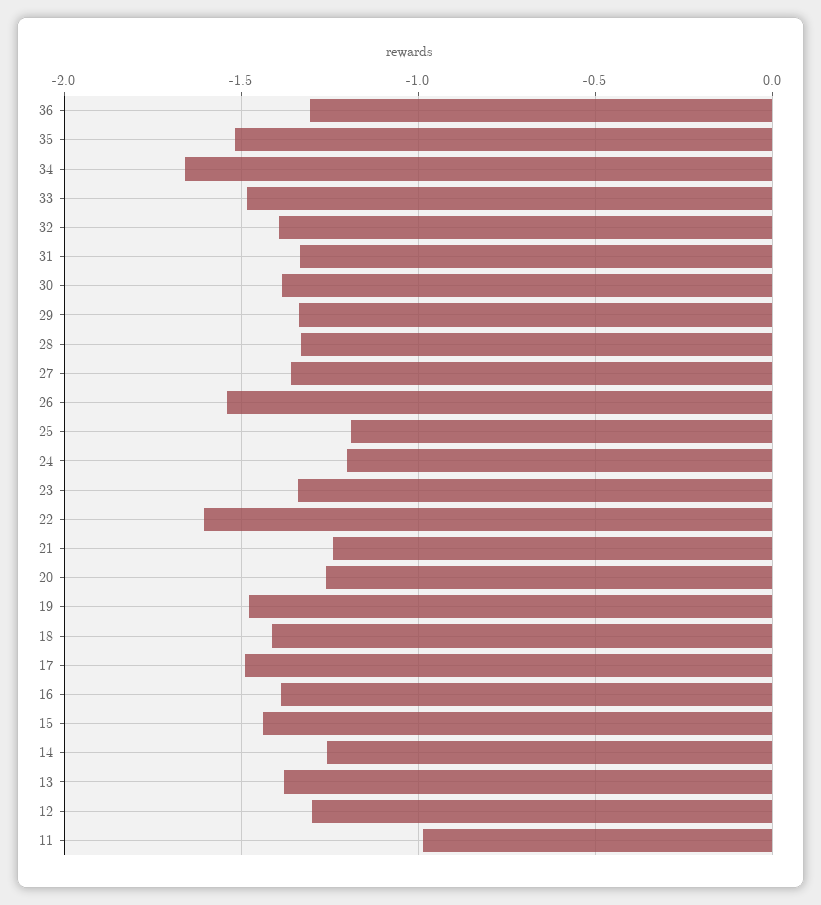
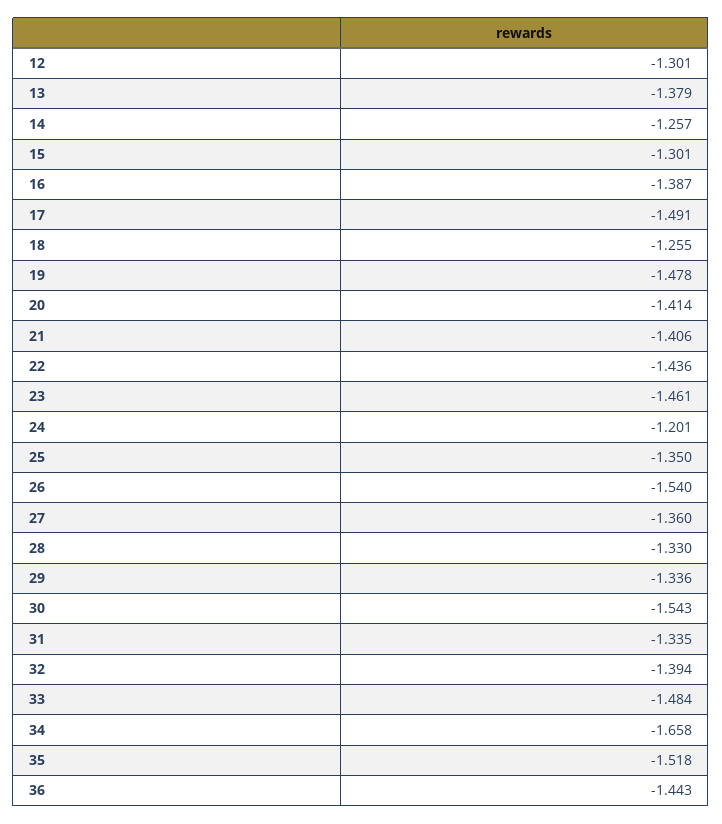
  {
-   "36": -1.3,
+   "36": -1.443,
    "35": -1.518,
    "34": -1.658,
    "33": -1.484,
    "32": -1.394,
    "31": -1.335,
-   "30": -1.4,
+   "30": -1.543,
    "29": -1.336,
    "28": -1.33,
    "27": -1.36,
    "26": -1.54,
-   "25": -1.2,
+   "25": -1.35,
    "24": -1.201,
-   "23": -1.35,
+   "23": -1.461,
-   "22": -1.6,
+   "22": -1.436,
-   "21": -1.25,
+   "21": -1.406,
-   "20": -1.25,
+   "20": -1.414,
    "19": -1.478,
-   "18": -1.4,
+   "18": -1.255,
    "17": -1.491,
    "16": -1.387,
-   "15": -1.45,
+   "15": -1.301,
    "14": -1.257,
    "13": -1.379,
-   "12": -1.301,
+   "12": -1.301
-   "11": -1
  }

